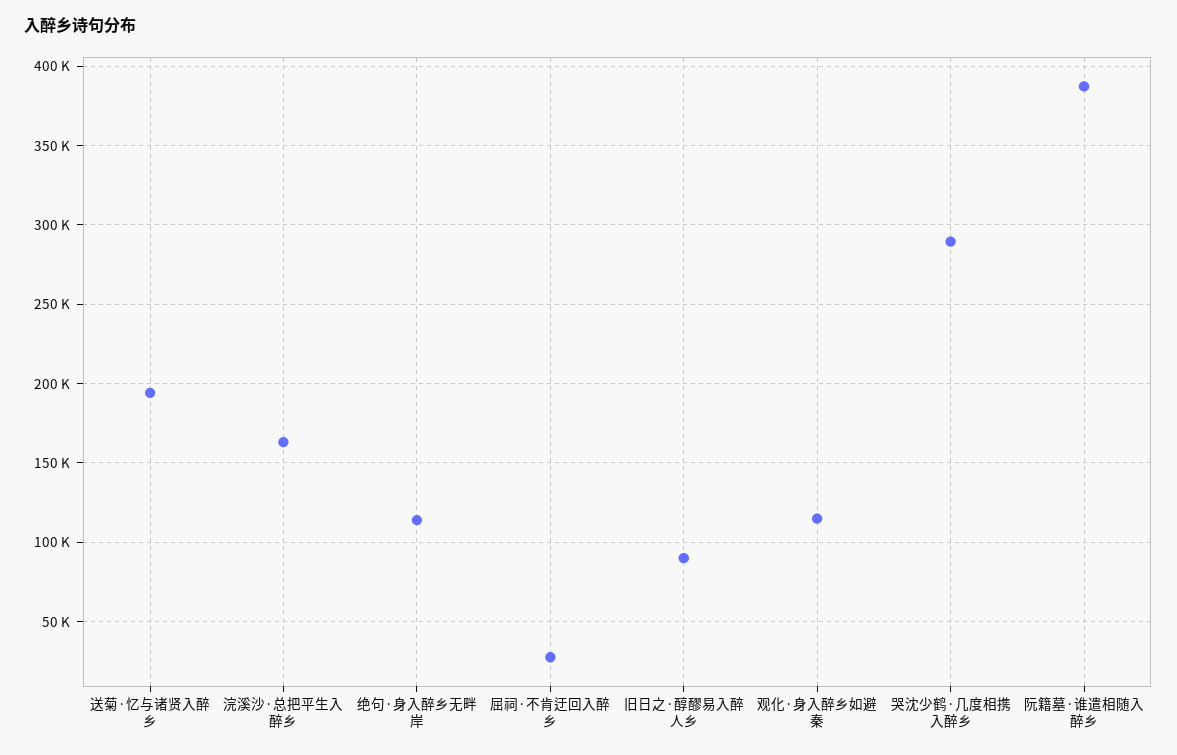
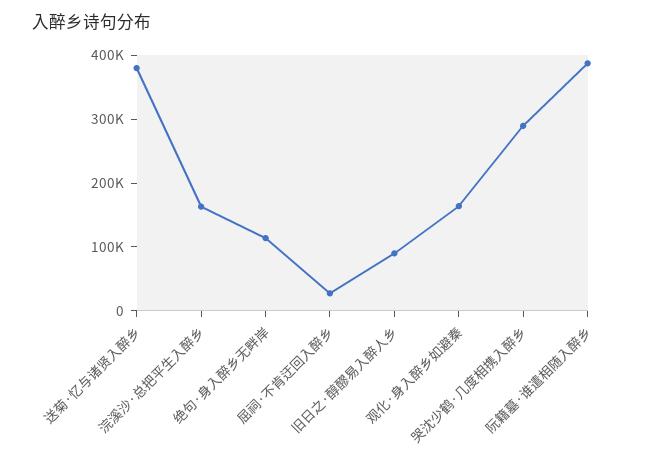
  {
-   "送菊·忆与诸贤入醉乡": 195000,
+   "送菊·忆与诸贤入醉乡": 380000,
    "浣溪沙·总把平生入醉乡": 165000,
    "绝句·身入醉乡无畔岸": 115000,
    "屈祠·不肯迂回入醉乡": 30000,
    "旧日之·醇醪易入醉人乡": 90000,
-   "观化·身入醉乡如避秦": 115000,
+   "观化·身入醉乡如避秦": 160000,
    "哭沈少鹤·几度相携入醉乡": 290000,
    "阮籍墓·谁遣相随入醉乡": 385000
  }

